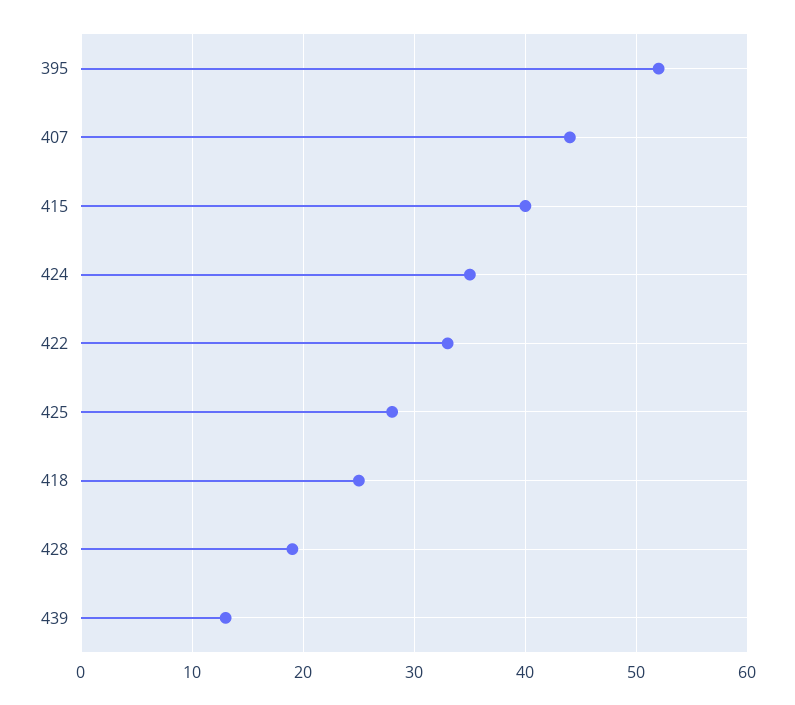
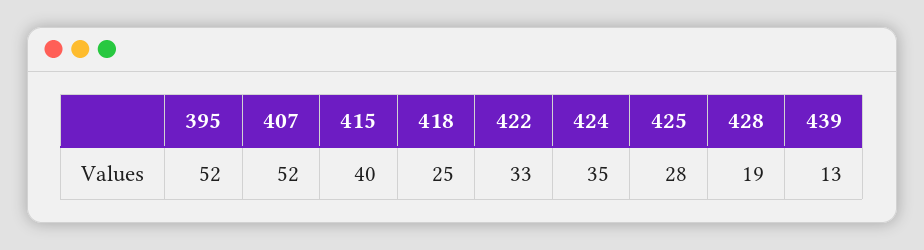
  {
    "395": 52,
-   "407": 44,
+   "407": 52,
    "415": 40,
    "424": 35,
    "422": 33,
    "425": 28,
    "418": 25,
    "428": 19,
    "439": 13
  }

